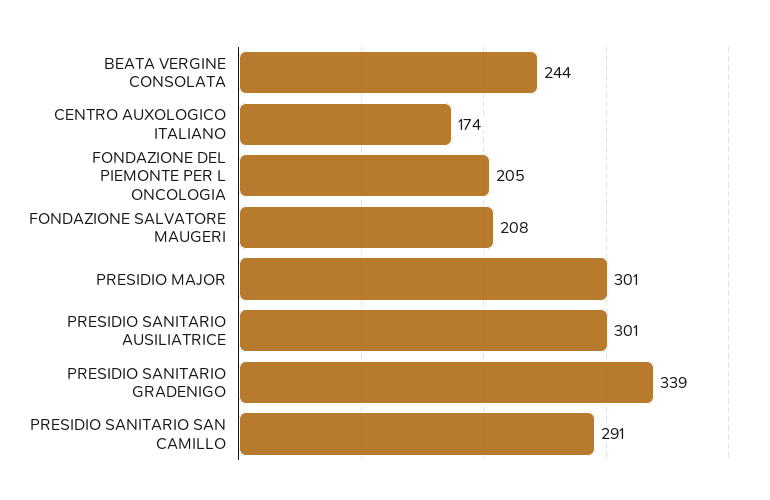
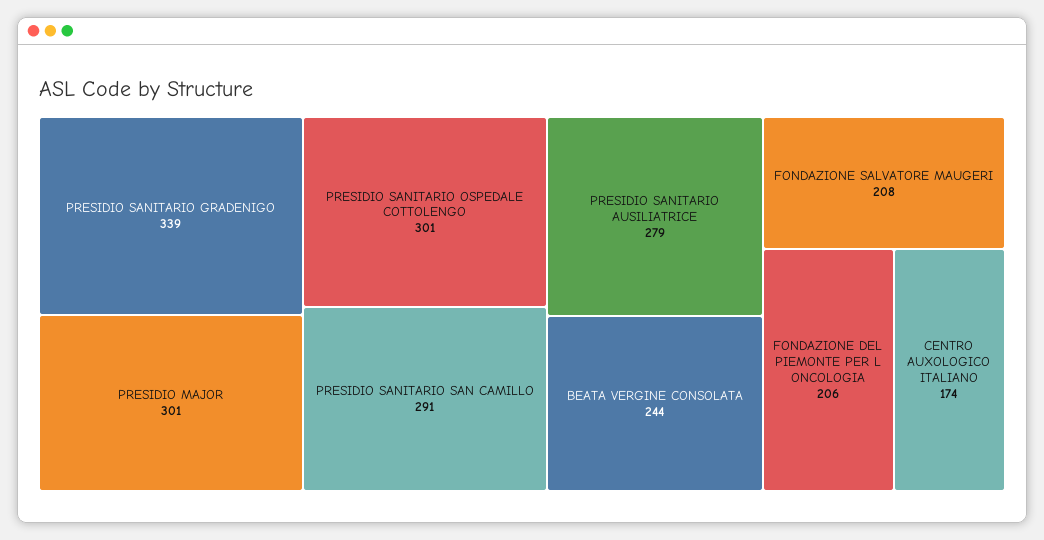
  {
    "BEATA VERGINE CONSOLATA": 244,
    "CENTRO AUXOLOGICO ITALIANO": 174,
-   "FONDAZIONE DEL PIEMONTE PER L ONCOLOGIA": 205,
+   "FONDAZIONE DEL PIEMONTE PER L ONCOLOGIA": 206,
    "FONDAZIONE SALVATORE MAUGERI": 208,
    "PRESIDIO MAJOR": 301,
-   "PRESIDIO SANITARIO AUSILIATRICE": 301,
+   "PRESIDIO SANITARIO AUSILIATRICE": 279,
    "PRESIDIO SANITARIO GRADENIGO": 339,
-   "PRESIDIO SANITARIO SAN CAMILLO": 291
+   "PRESIDIO SANITARIO SAN CAMILLO": 291,
+   "PRESIDIO SANITARIO OSPEDALE COTTOLENGO": 301
  }

